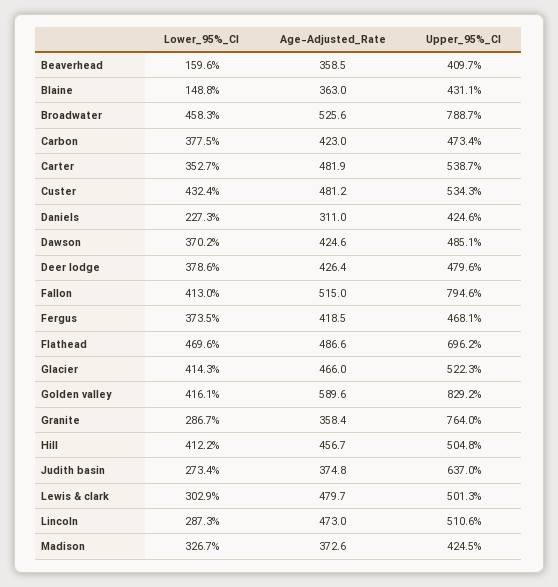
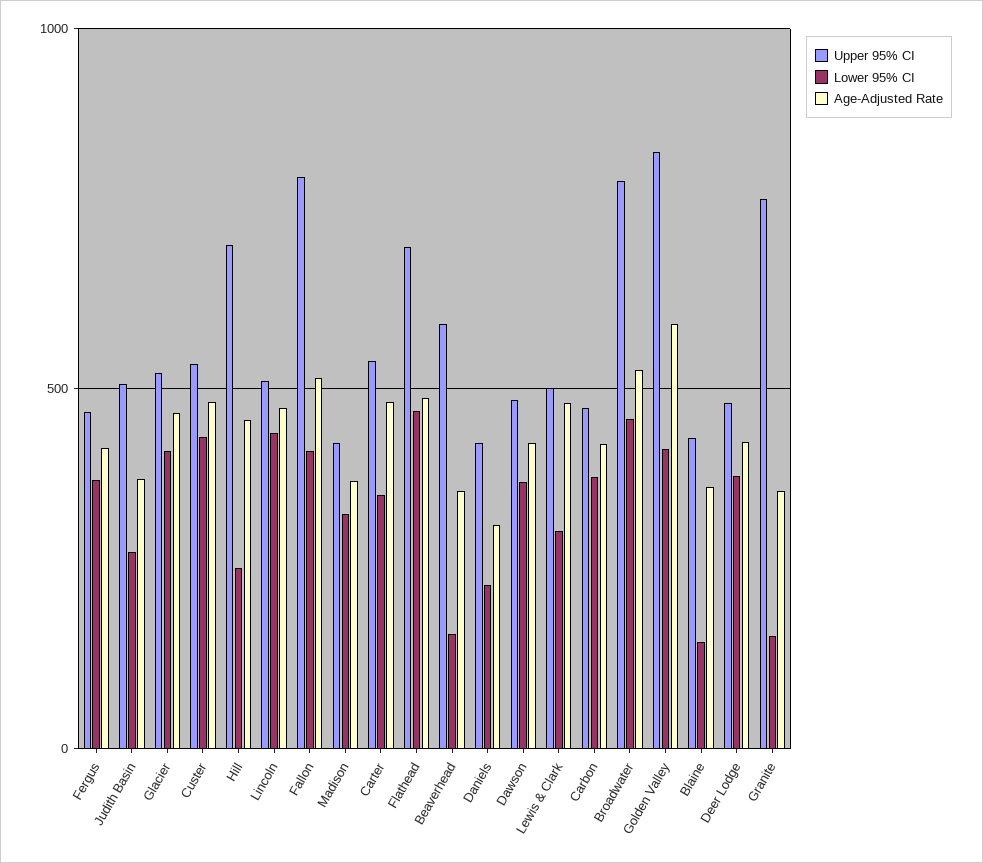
  {
    "Lower_95%_CI": {
      "Beaverhead": 159.6,
      "Blaine": 148.8,
      "Broadwater": 458.3,
      "Carbon": 377.5,
      "Carter": 352.7,
      "Custer": 432.4,
      "Daniels": 227.3,
      "Dawson": 370.2,
      "Deer lodge": 378.6,
      "Fallon": 413,
      "Fergus": 373.5,
      "Flathead": 469.6,
      "Glacier": 414.3,
      "Golden valley": 416.1,
-     "Granite": 286.7,
+     "Granite": 150,
-     "Hill": 412.2,
+     "Hill": 250,
      "Judith basin": 273.4,
      "Lewis & clark": 302.9,
-     "Lincoln": 287.3,
+     "Lincoln": 450,
      "Madison": 326.7
    },
    "Age-Adjusted_Rate": {
      "Beaverhead": 358.5,
      "Blaine": 363,
      "Broadwater": 525.6,
      "Carbon": 423,
      "Carter": 481.9,
      "Custer": 481.2,
      "Daniels": 311,
      "Dawson": 424.6,
      "Deer lodge": 426.4,
      "Fallon": 515,
      "Fergus": 418.5,
      "Flathead": 486.6,
      "Glacier": 466,
      "Golden valley": 589.6,
      "Granite": 358.4,
      "Hill": 456.7,
      "Judith basin": 374.8,
      "Lewis & clark": 479.7,
      "Lincoln": 473,
      "Madison": 372.6
    },
    "Upper_95%_CI": {
-     "Beaverhead": 409.7,
+     "Beaverhead": 600,
      "Blaine": 431.1,
      "Broadwater": 788.7,
      "Carbon": 473.4,
      "Carter": 538.7,
      "Custer": 534.3,
      "Daniels": 424.6,
      "Dawson": 485.1,
      "Deer lodge": 479.6,
      "Fallon": 794.6,
      "Fergus": 468.1,
      "Flathead": 696.2,
      "Glacier": 522.3,
      "Golden valley": 829.2,
      "Granite": 764,
-     "Hill": 504.8,
+     "Hill": 700,
-     "Judith basin": 637,
+     "Judith basin": 500,
      "Lewis & clark": 501.3,
      "Lincoln": 510.6,
      "Madison": 424.5
    }
  }

